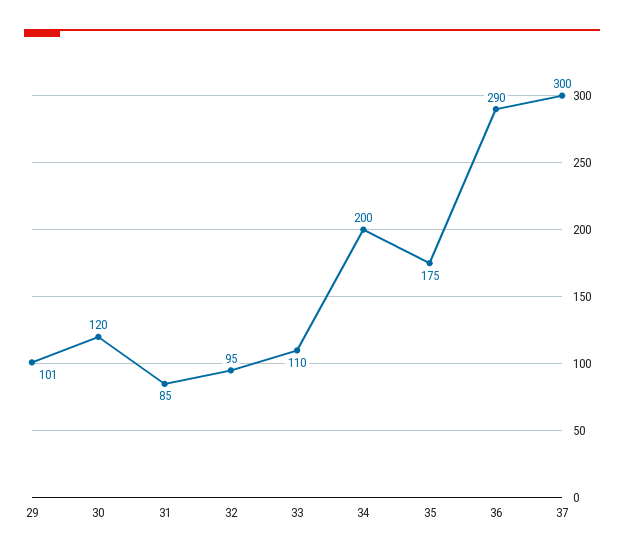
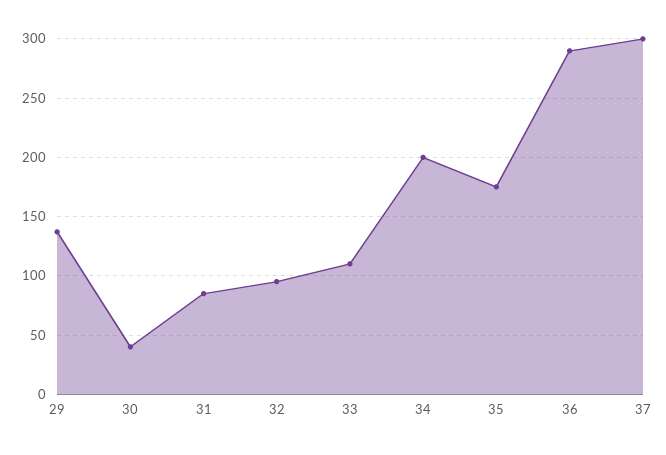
  {
-   "29": 101,
+   "29": 140,
-   "30": 120,
+   "30": 40,
    "31": 85,
    "32": 95,
    "33": 110,
    "34": 200,
    "35": 175,
    "36": 290,
    "37": 300
  }

